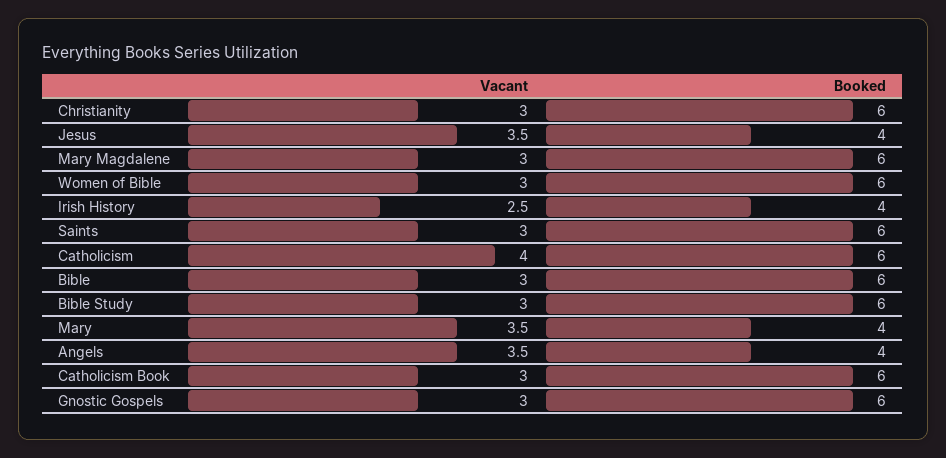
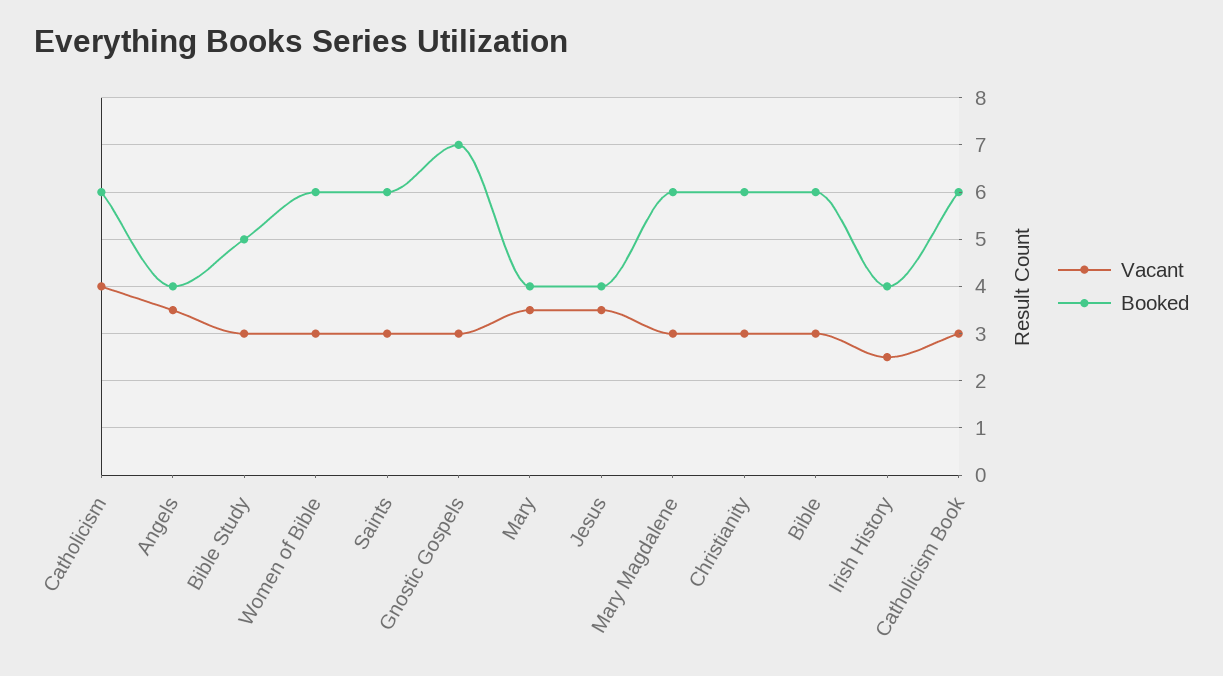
  {
    "Vacant": {
      "Christianity": 3,
      "Jesus": 3.5,
      "Mary Magdalene": 3,
      "Women of Bible": 3,
      "Irish History": 2.5,
      "Saints": 3,
      "Catholicism": 4,
      "Bible": 3,
      "Bible Study": 3,
      "Mary": 3.5,
      "Angels": 3.5,
      "Catholicism Book": 3,
      "Gnostic Gospels": 3
    },
    "Booked": {
      "Christianity": 6,
      "Jesus": 4,
      "Mary Magdalene": 6,
      "Women of Bible": 6,
      "Irish History": 4,
      "Saints": 6,
      "Catholicism": 6,
      "Bible": 6,
-     "Bible Study": 6,
+     "Bible Study": 5,
      "Mary": 4,
      "Angels": 4,
      "Catholicism Book": 6,
-     "Gnostic Gospels": 6
+     "Gnostic Gospels": 7
    }
  }

